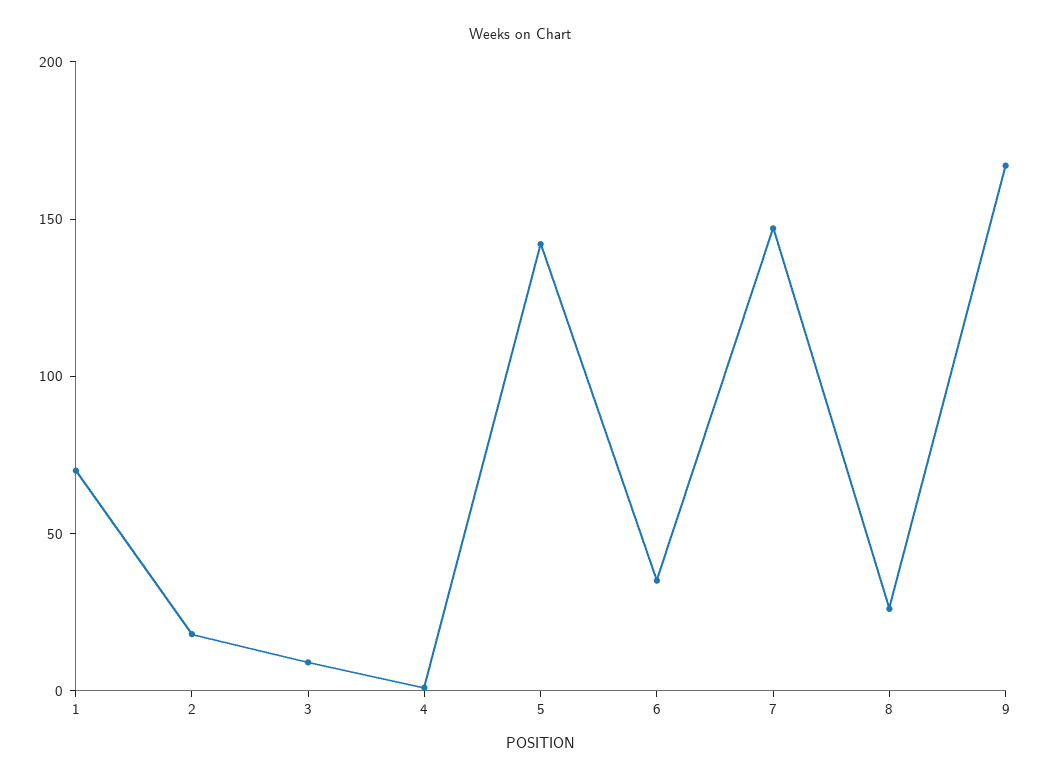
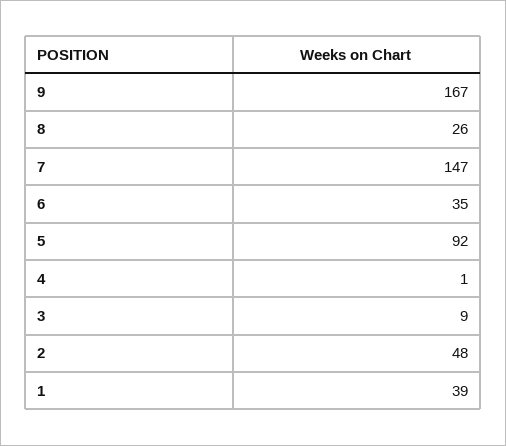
  {
-   "1": 70,
+   "1": 39,
-   "2": 20,
+   "2": 48,
    "3": 9,
    "4": 1,
-   "5": 140,
+   "5": 92,
    "6": 35,
    "7": 147,
    "8": 26,
    "9": 167
  }

